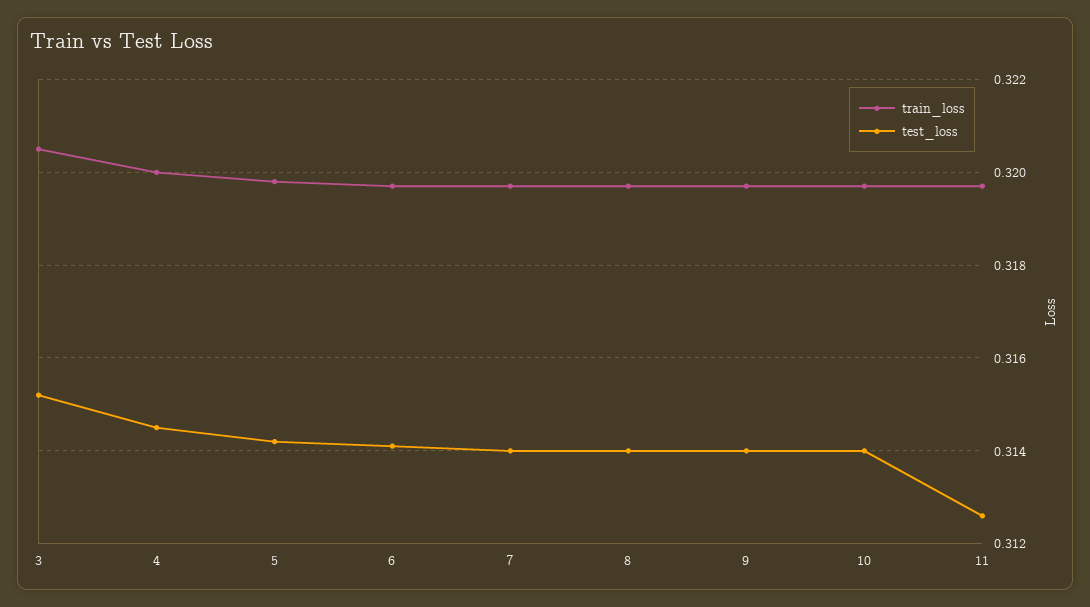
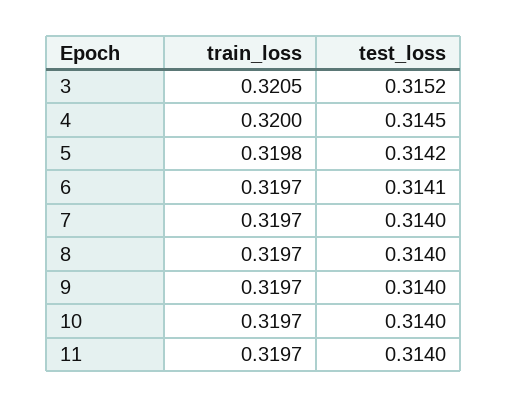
  {
    "train_loss": {
      "3": 0.3205,
      "4": 0.32,
      "5": 0.3198,
      "6": 0.3197,
      "7": 0.3197,
      "8": 0.3197,
      "9": 0.3197,
      "10": 0.3197,
      "11": 0.3197
    },
    "test_loss": {
      "3": 0.3152,
      "4": 0.3145,
      "5": 0.3142,
      "6": 0.3141,
      "7": 0.314,
      "8": 0.314,
      "9": 0.314,
      "10": 0.314,
-     "11": 0.3125
+     "11": 0.314
    }
  }

